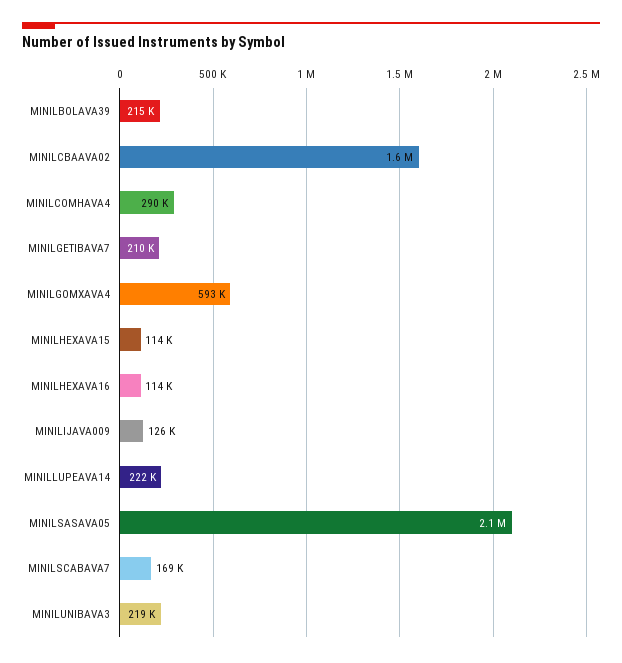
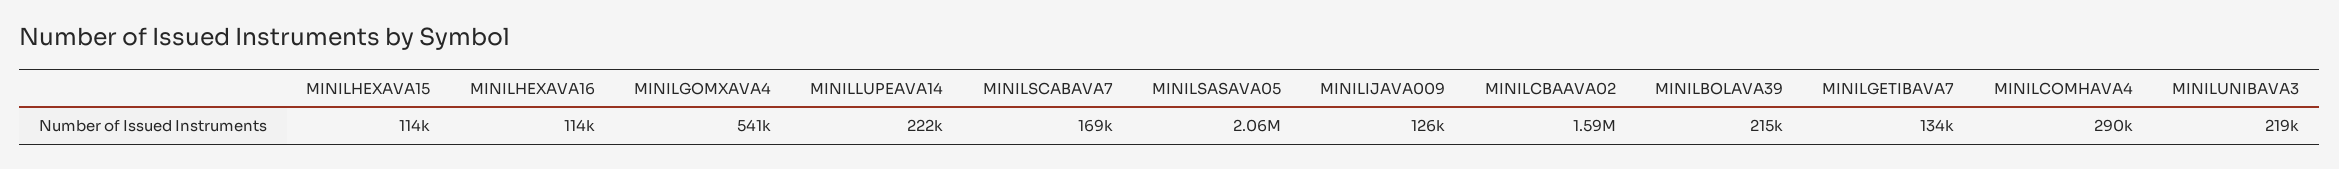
  {
    "MINILBOLAVA39": 215000,
    "MINILCBAAVA02": 1590000,
    "MINILCOMHAVA4": 290000,
-   "MINILGETIBAVA7": 210000,
+   "MINILGETIBAVA7": 134000,
-   "MINILGOMXAVA4": 593000,
+   "MINILGOMXAVA4": 541000,
    "MINILHEXAVA15": 114000,
    "MINILHEXAVA16": 114000,
    "MINILIJAVA009": 126000,
    "MINILLUPEAVA14": 222000,
    "MINILSASAVA05": 2060000,
    "MINILSCABAVA7": 169000,
    "MINILUNIBAVA3": 219000
  }

